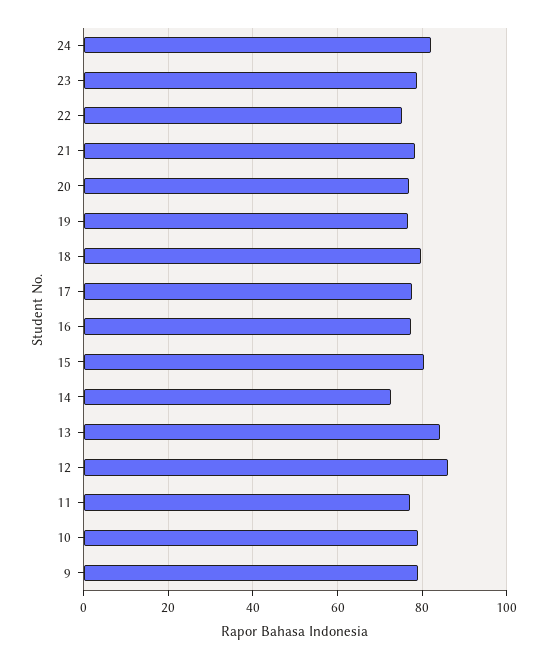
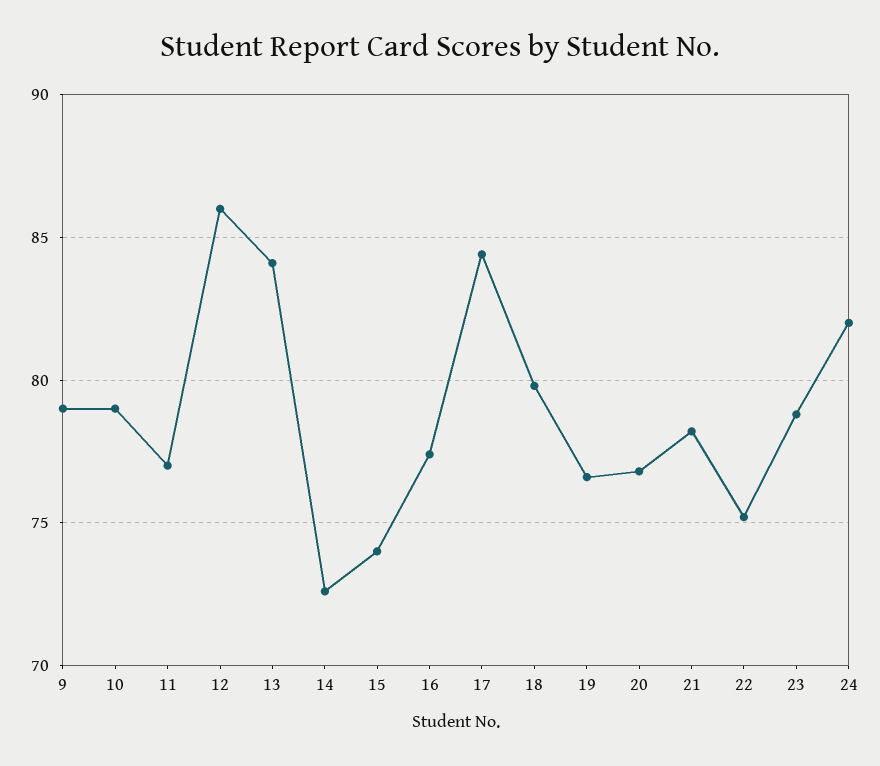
  {
    "24": 82,
    "23": 79,
    "22": 75,
    "21": 78,
    "20": 77,
    "19": 76.5,
    "18": 80,
-   "17": 78,
+   "17": 84.5,
    "16": 77.5,
-   "15": 80,
+   "15": 74,
    "14": 72.5,
    "13": 84,
    "12": 86,
    "11": 77,
    "10": 79,
    "9": 79
  }

